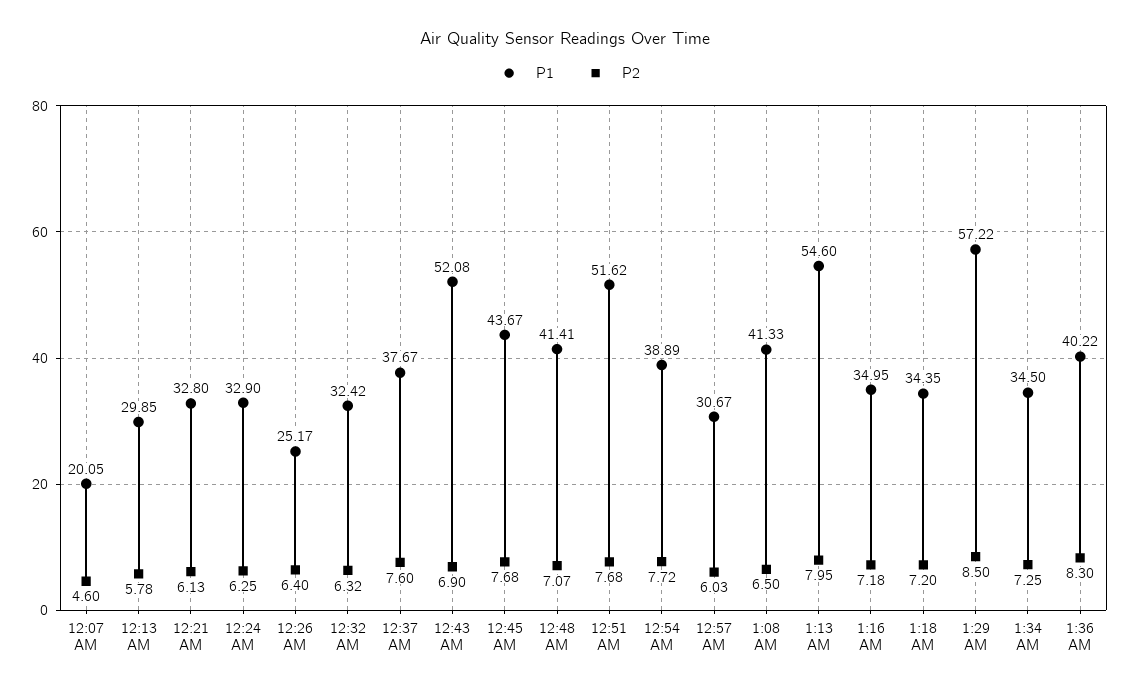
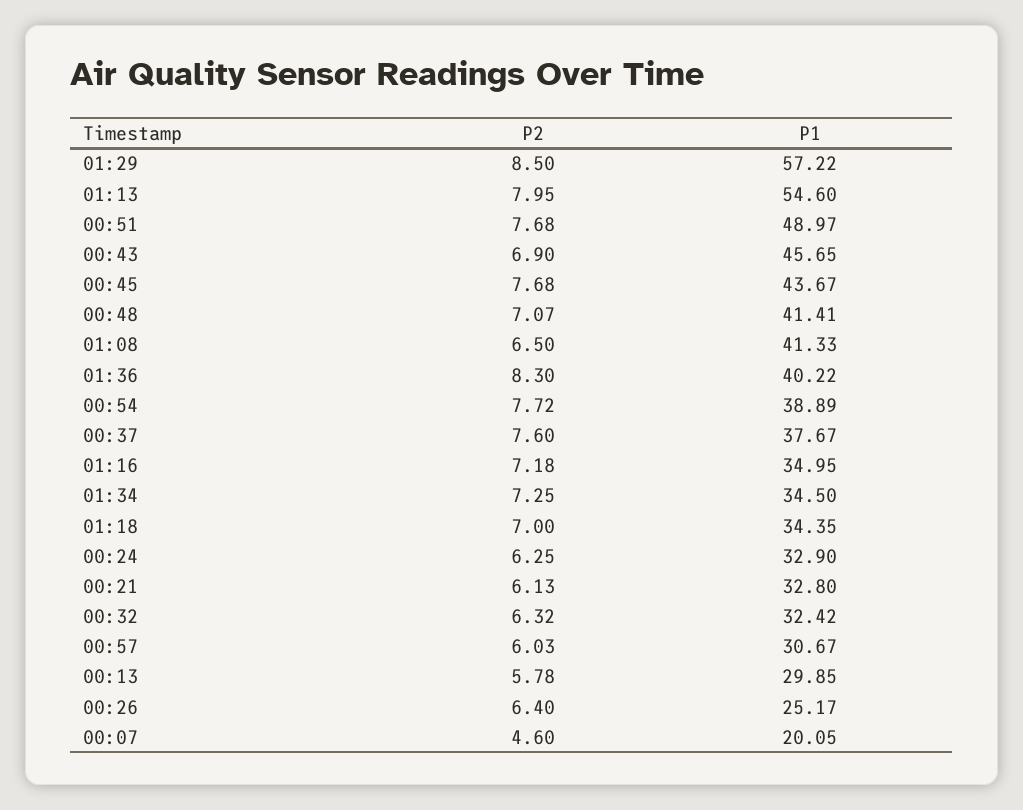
  {
    "P1": {
      "12:07 AM": 20.05,
      "12:13 AM": 29.85,
      "12:21 AM": 32.8,
      "12:24 AM": 32.9,
      "12:26 AM": 25.17,
      "12:32 AM": 32.42,
      "12:37 AM": 37.67,
-     "12:43 AM": 52.08,
+     "12:43 AM": 45.65,
      "12:45 AM": 43.67,
      "12:48 AM": 41.41,
-     "12:51 AM": 51.62,
+     "12:51 AM": 48.97,
      "12:54 AM": 38.89,
      "12:57 AM": 30.67,
      "1:08 AM": 41.33,
      "1:13 AM": 54.6,
      "1:16 AM": 34.95,
      "1:18 AM": 34.35,
      "1:29 AM": 57.22,
      "1:34 AM": 34.5,
      "1:36 AM": 40.22
    },
    "P2": {
      "12:07 AM": 4.6,
      "12:13 AM": 5.78,
      "12:21 AM": 6.13,
      "12:24 AM": 6.25,
      "12:26 AM": 6.4,
      "12:32 AM": 6.32,
      "12:37 AM": 7.6,
      "12:43 AM": 6.9,
      "12:45 AM": 7.68,
      "12:48 AM": 7.07,
      "12:51 AM": 7.68,
      "12:54 AM": 7.72,
      "12:57 AM": 6.03,
      "1:08 AM": 6.5,
      "1:13 AM": 7.95,
      "1:16 AM": 7.18,
-     "1:18 AM": 7.2,
+     "1:18 AM": 7,
      "1:29 AM": 8.5,
      "1:34 AM": 7.25,
      "1:36 AM": 8.3
    }
  }

